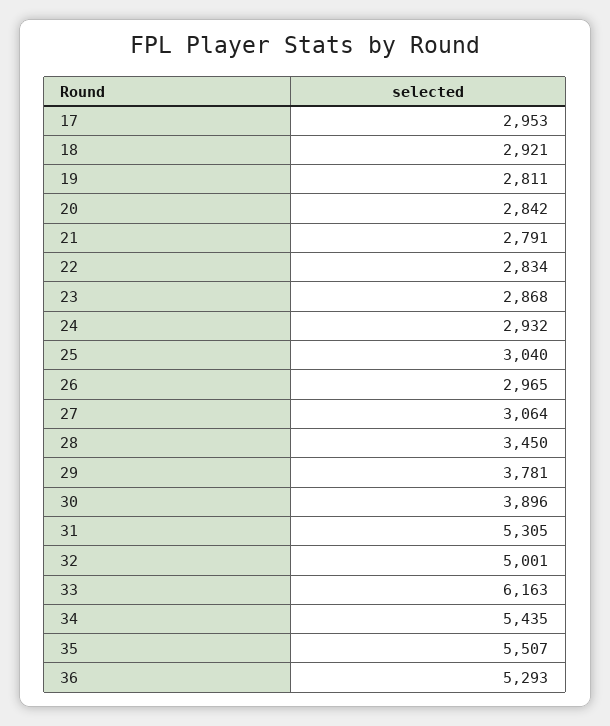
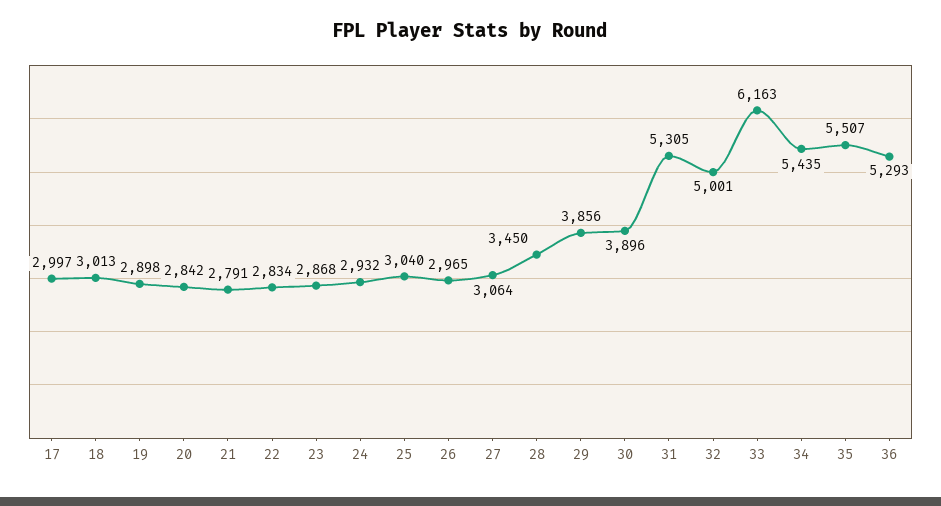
  {
-   "17": 2953,
+   "17": 2997,
-   "18": 2921,
+   "18": 3013,
-   "19": 2811,
+   "19": 2898,
    "20": 2842,
    "21": 2791,
    "22": 2834,
    "23": 2868,
    "24": 2932,
    "25": 3040,
    "26": 2965,
    "27": 3064,
    "28": 3450,
-   "29": 3781,
+   "29": 3856,
    "30": 3896,
    "31": 5305,
    "32": 5001,
    "33": 6163,
    "34": 5435,
    "35": 5507,
    "36": 5293
  }

